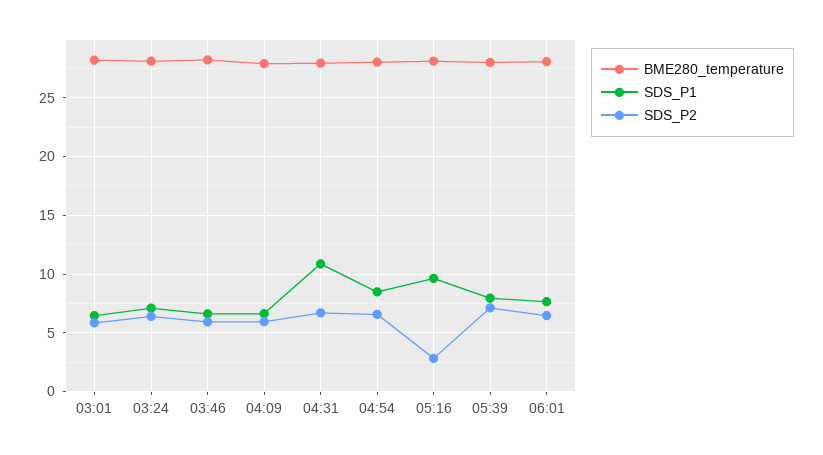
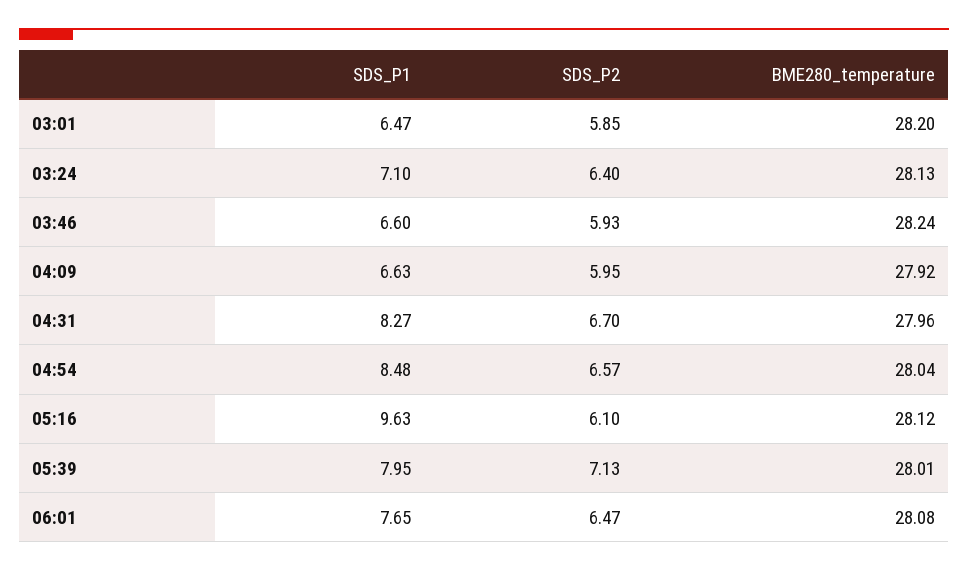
  {
    "BME280_temperature": {
      "03:01": 28.2,
      "03:24": 28.13,
      "03:46": 28.24,
      "04:09": 27.92,
      "04:31": 27.96,
      "04:54": 28.04,
      "05:16": 28.12,
      "05:39": 28.01,
      "06:01": 28.08
    },
    "SDS_P1": {
      "03:01": 6.47,
      "03:24": 7.1,
      "03:46": 6.6,
      "04:09": 6.63,
-     "04:31": 11,
+     "04:31": 8.27,
      "04:54": 8.48,
      "05:16": 9.63,
      "05:39": 7.95,
      "06:01": 7.65
    },
    "SDS_P2": {
      "03:01": 5.85,
      "03:24": 6.4,
      "03:46": 5.93,
      "04:09": 5.95,
      "04:31": 6.7,
      "04:54": 6.57,
-     "05:16": 3,
+     "05:16": 6.1,
      "05:39": 7.13,
      "06:01": 6.47
    }
  }

